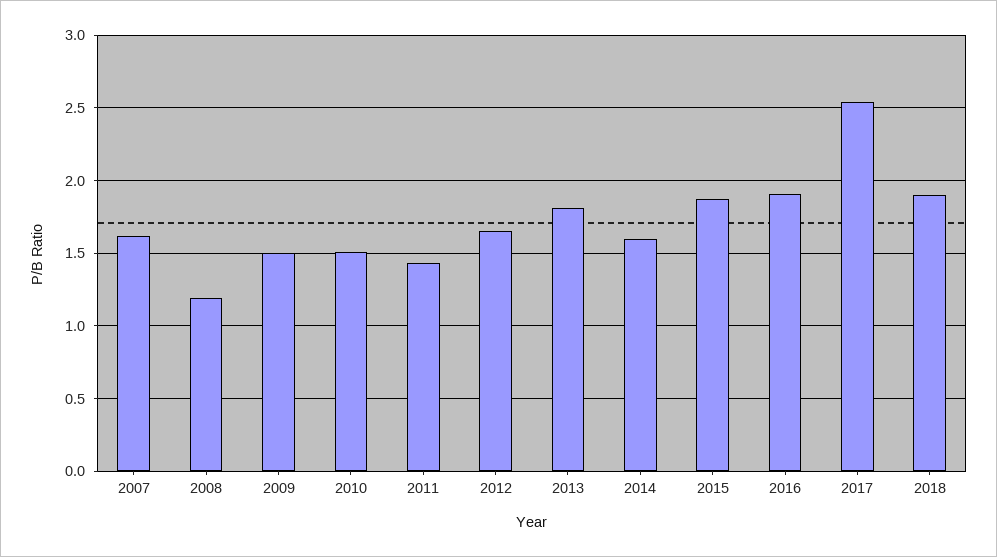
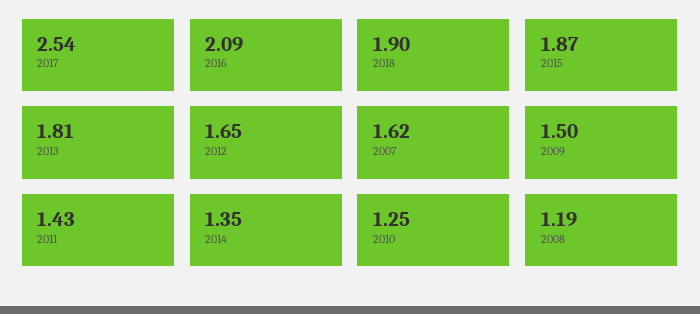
  {
    "2007": 1.62,
    "2008": 1.19,
    "2009": 1.5,
-   "2010": 1.5,
+   "2010": 1.25,
    "2011": 1.43,
    "2012": 1.65,
    "2013": 1.81,
-   "2014": 1.6,
+   "2014": 1.35,
    "2015": 1.87,
-   "2016": 1.9,
+   "2016": 2.09,
    "2017": 2.54,
    "2018": 1.9
  }

